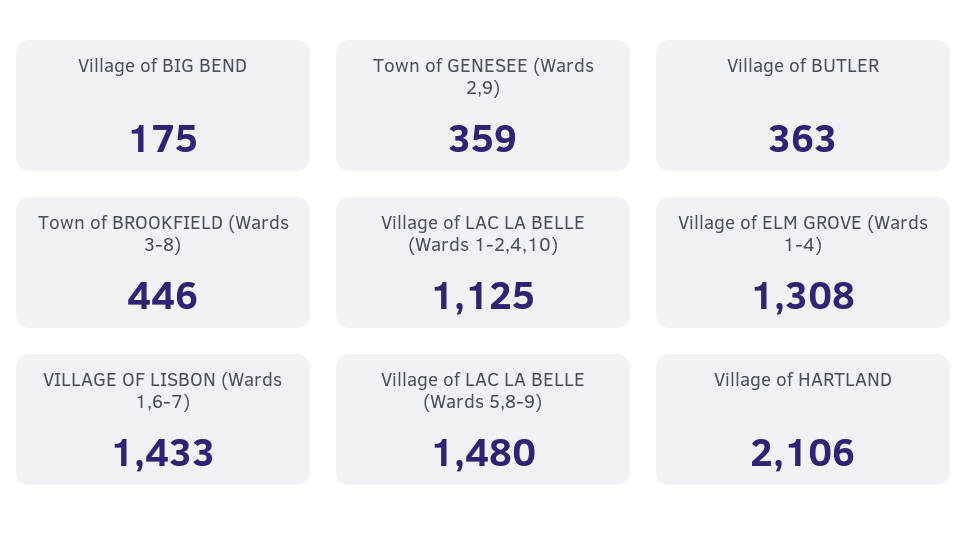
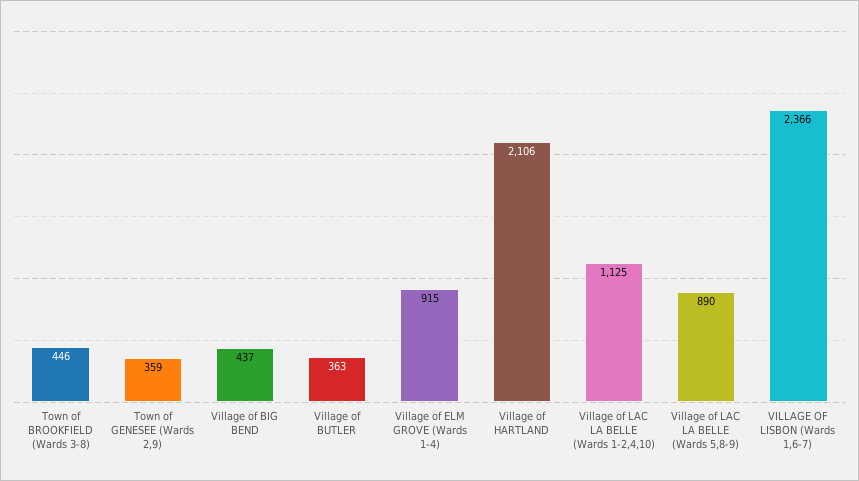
  {
-   "Village of BIG BEND": 175,
+   "Village of BIG BEND": 437,
    "Town of GENESEE (Wards 2,9)": 359,
    "Village of BUTLER": 363,
    "Town of BROOKFIELD (Wards 3-8)": 446,
    "Village of LAC LA BELLE (Wards 1-2,4,10)": 1125,
-   "Village of ELM GROVE (Wards 1-4)": 1308,
+   "Village of ELM GROVE (Wards 1-4)": 915,
-   "VILLAGE OF LISBON (Wards 1,6-7)": 1433,
+   "VILLAGE OF LISBON (Wards 1,6-7)": 2366,
-   "Village of LAC LA BELLE (Wards 5,8-9)": 1480,
+   "Village of LAC LA BELLE (Wards 5,8-9)": 890,
    "Village of HARTLAND": 2106
  }

